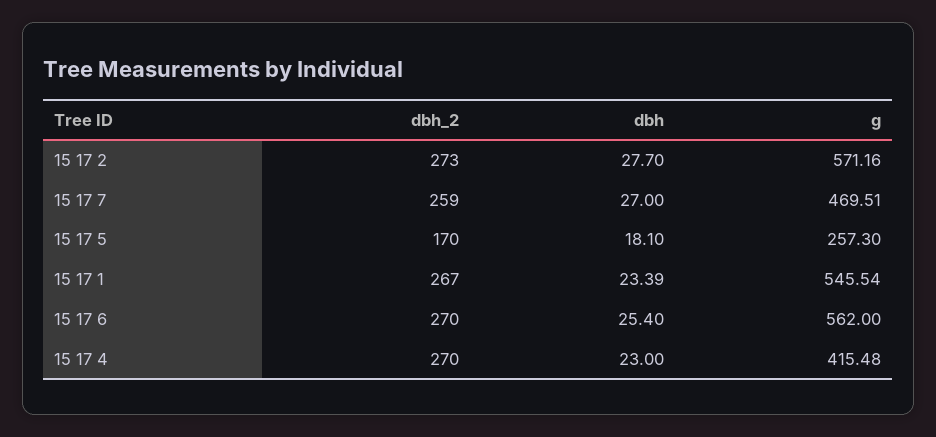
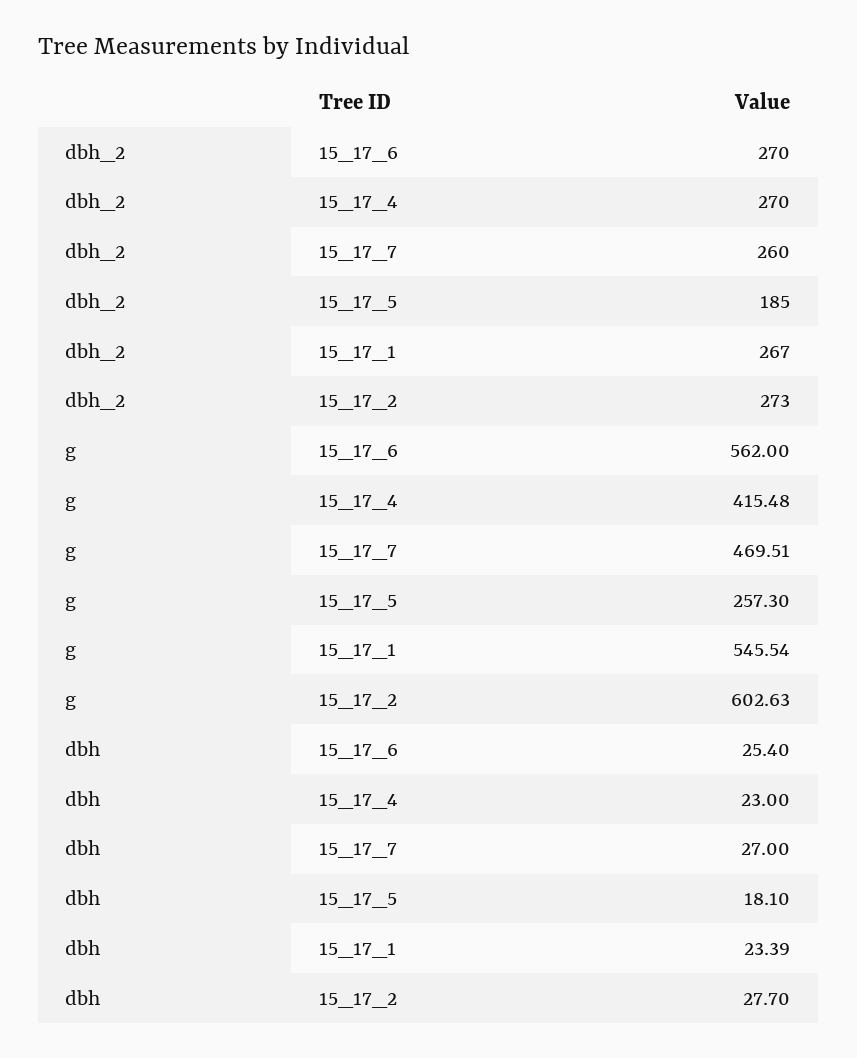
  {
    "dbh_2": {
      "15 17 2": 273,
-     "15 17 7": 259,
+     "15 17 7": 260,
-     "15 17 5": 170,
+     "15 17 5": 185,
      "15 17 1": 267,
      "15 17 6": 270,
      "15 17 4": 270
    },
    "dbh": {
      "15 17 2": 27.7,
      "15 17 7": 27,
      "15 17 5": 18.1,
      "15 17 1": 23.39,
      "15 17 6": 25.4,
      "15 17 4": 23
    },
    "g": {
-     "15 17 2": 571.16,
+     "15 17 2": 602.63,
      "15 17 7": 469.51,
      "15 17 5": 257.3,
      "15 17 1": 545.54,
      "15 17 6": 562,
      "15 17 4": 415.48
    }
  }

